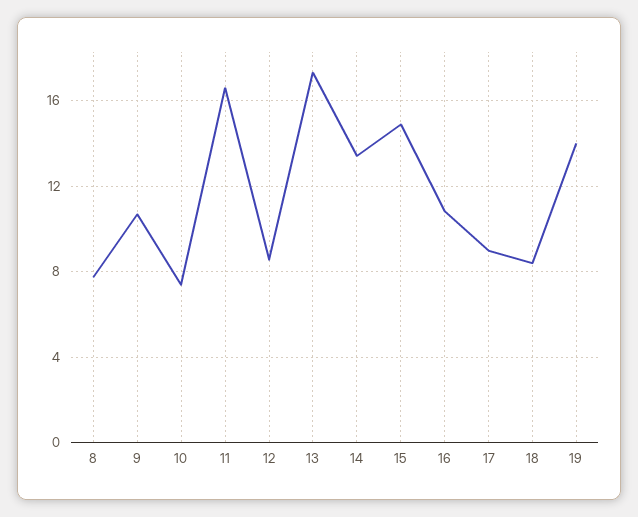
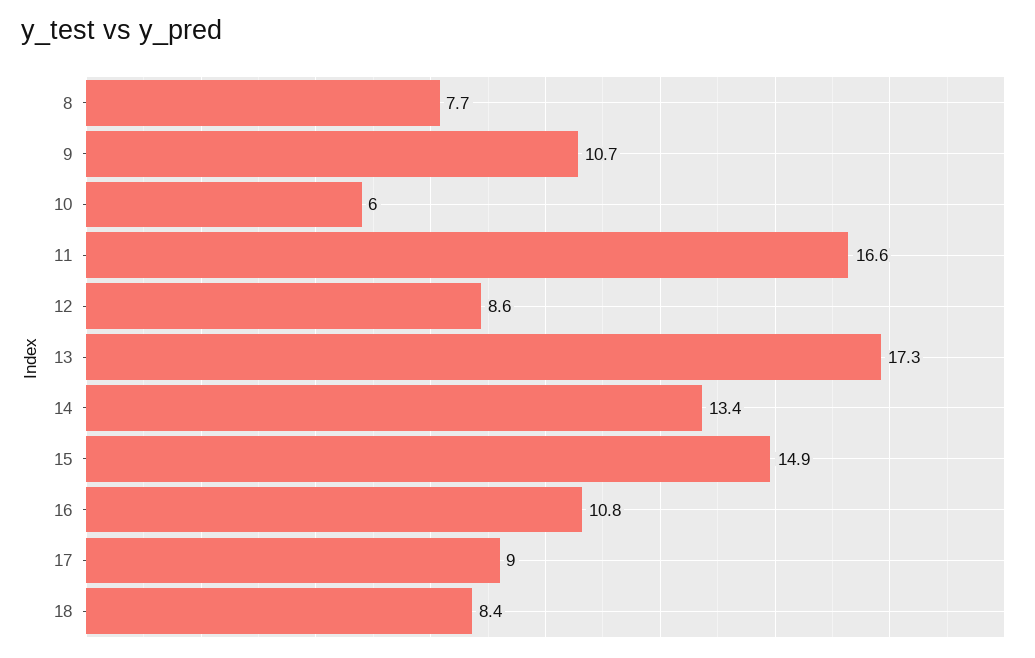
  {
    "8": 7.7,
    "9": 10.7,
-   "10": 7.5,
+   "10": 6,
    "11": 16.6,
    "12": 8.6,
    "13": 17.3,
    "14": 13.4,
    "15": 14.9,
    "16": 10.8,
    "17": 9,
-   "18": 8.4,
+   "18": 8.4
-   "19": 14
  }

